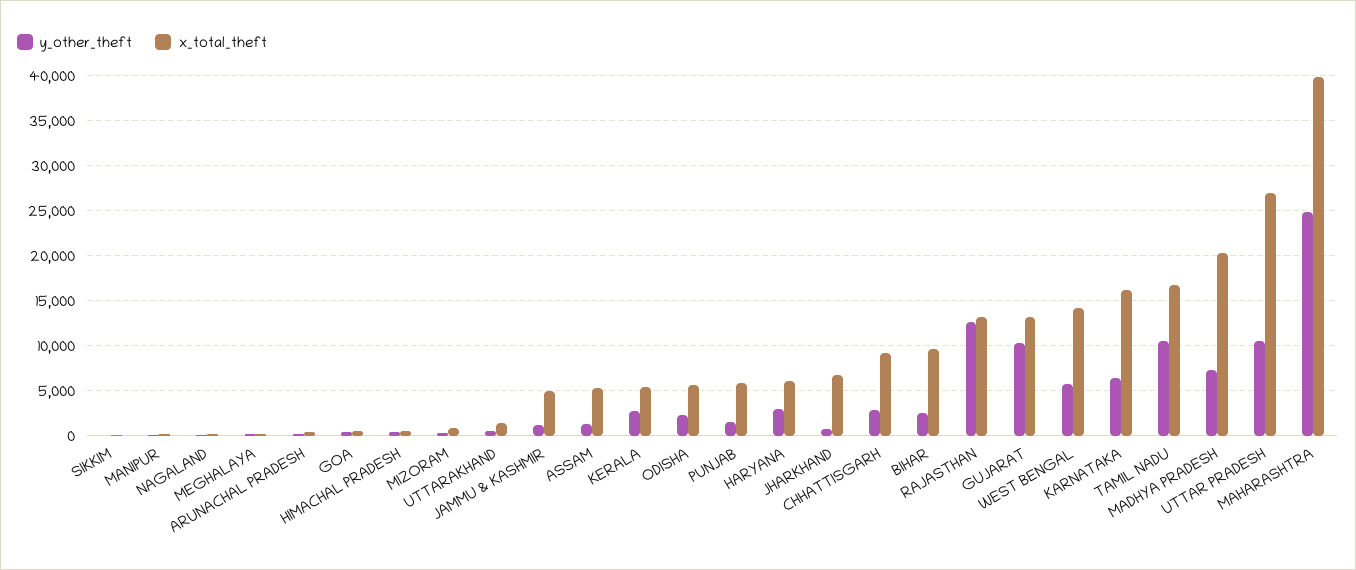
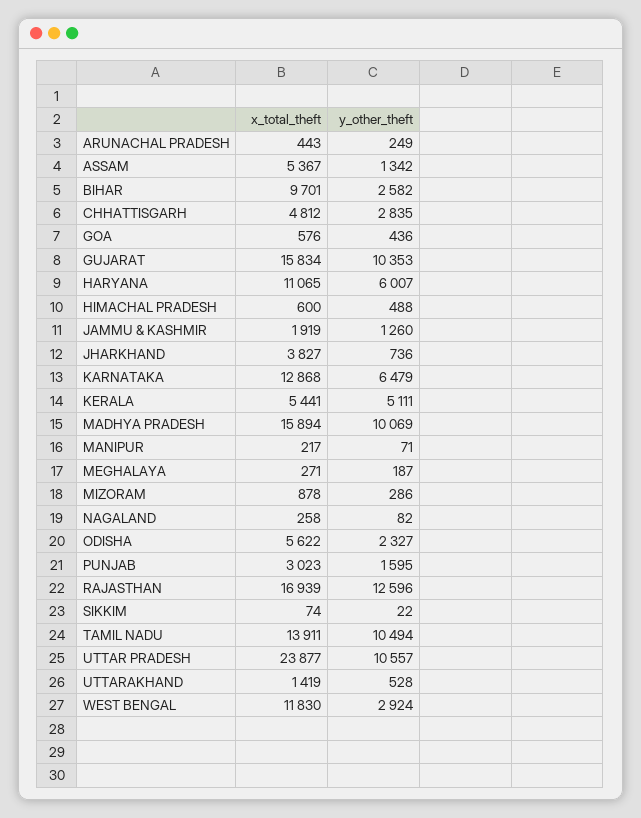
  {
    "y_other_theft": {
      "SIKKIM": 22,
      "MANIPUR": 71,
      "NAGALAND": 82,
      "MEGHALAYA": 187,
      "ARUNACHAL PRADESH": 249,
      "GOA": 436,
      "HIMACHAL PRADESH": 488,
      "MIZORAM": 286,
      "UTTARAKHAND": 528,
      "JAMMU & KASHMIR": 1260,
      "ASSAM": 1342,
-     "KERALA": 3000,
+     "KERALA": 5111,
      "ODISHA": 2327,
      "PUNJAB": 1595,
-     "HARYANA": 3000,
+     "HARYANA": 6007,
      "JHARKHAND": 736,
      "CHHATTISGARH": 2835,
      "BIHAR": 2582,
      "RAJASTHAN": 12596,
      "GUJARAT": 10353,
-     "WEST BENGAL": 6000,
+     "WEST BENGAL": 2924,
      "KARNATAKA": 6479,
      "TAMIL NADU": 10494,
-     "MADHYA PRADESH": 7000,
+     "MADHYA PRADESH": 10069,
-     "UTTAR PRADESH": 10557,
+     "UTTAR PRADESH": 10557
-     "MAHARASHTRA": 25000
    },
    "x_total_theft": {
      "SIKKIM": 74,
      "MANIPUR": 217,
      "NAGALAND": 258,
      "MEGHALAYA": 271,
      "ARUNACHAL PRADESH": 443,
      "GOA": 576,
      "HIMACHAL PRADESH": 600,
      "MIZORAM": 878,
      "UTTARAKHAND": 1419,
-     "JAMMU & KASHMIR": 5000,
+     "JAMMU & KASHMIR": 1919,
      "ASSAM": 5367,
      "KERALA": 5441,
      "ODISHA": 5622,
-     "PUNJAB": 6000,
+     "PUNJAB": 3023,
-     "HARYANA": 6000,
+     "HARYANA": 11065,
-     "JHARKHAND": 7000,
+     "JHARKHAND": 3827,
-     "CHHATTISGARH": 9000,
+     "CHHATTISGARH": 4812,
      "BIHAR": 9701,
-     "RAJASTHAN": 13000,
+     "RAJASTHAN": 16939,
-     "GUJARAT": 13000,
+     "GUJARAT": 15834,
-     "WEST BENGAL": 14000,
+     "WEST BENGAL": 11830,
-     "KARNATAKA": 16000,
+     "KARNATAKA": 12868,
-     "TAMIL NADU": 17000,
+     "TAMIL NADU": 13911,
-     "MADHYA PRADESH": 20000,
+     "MADHYA PRADESH": 15894,
-     "UTTAR PRADESH": 27000,
+     "UTTAR PRADESH": 23877
-     "MAHARASHTRA": 40000
    }
  }

